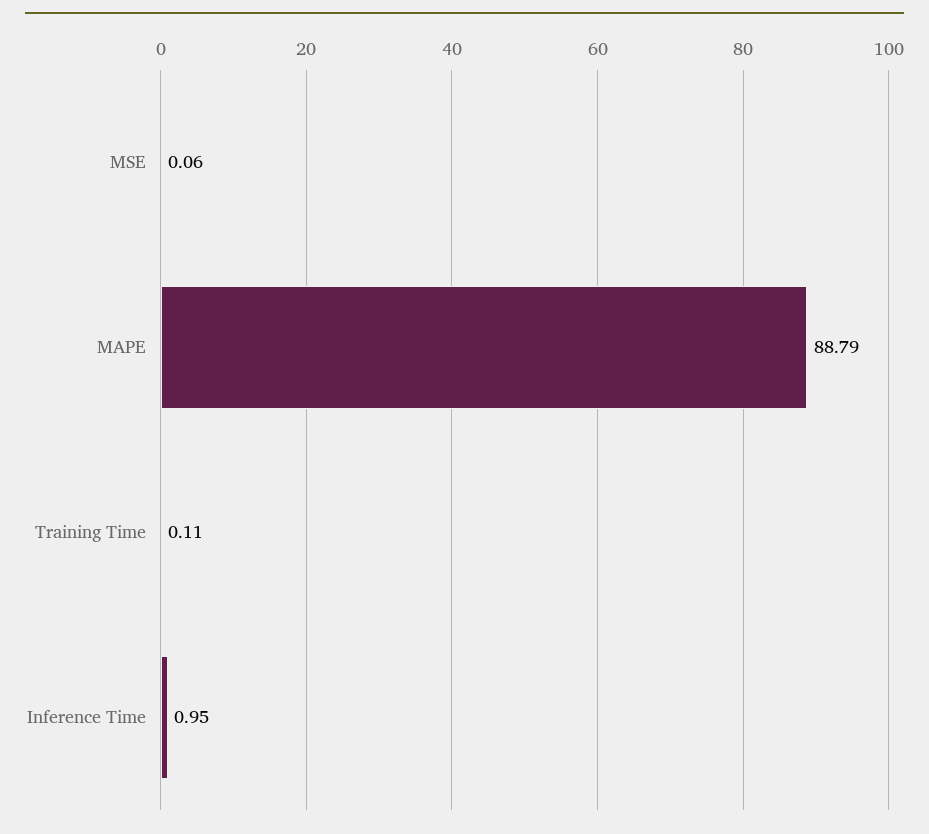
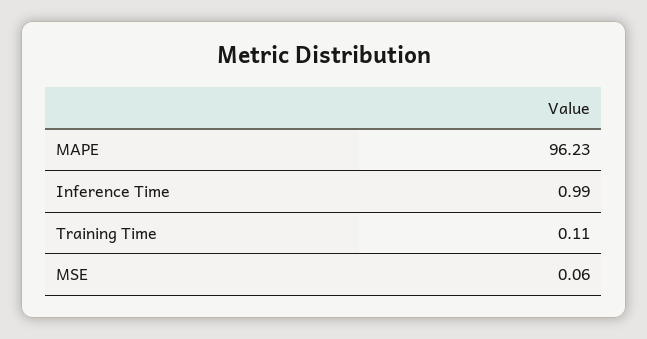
  {
    "MSE": 0.06,
-   "MAPE": 88.79,
+   "MAPE": 96.23,
    "Training Time": 0.11,
-   "Inference Time": 0.95
+   "Inference Time": 0.99
  }

